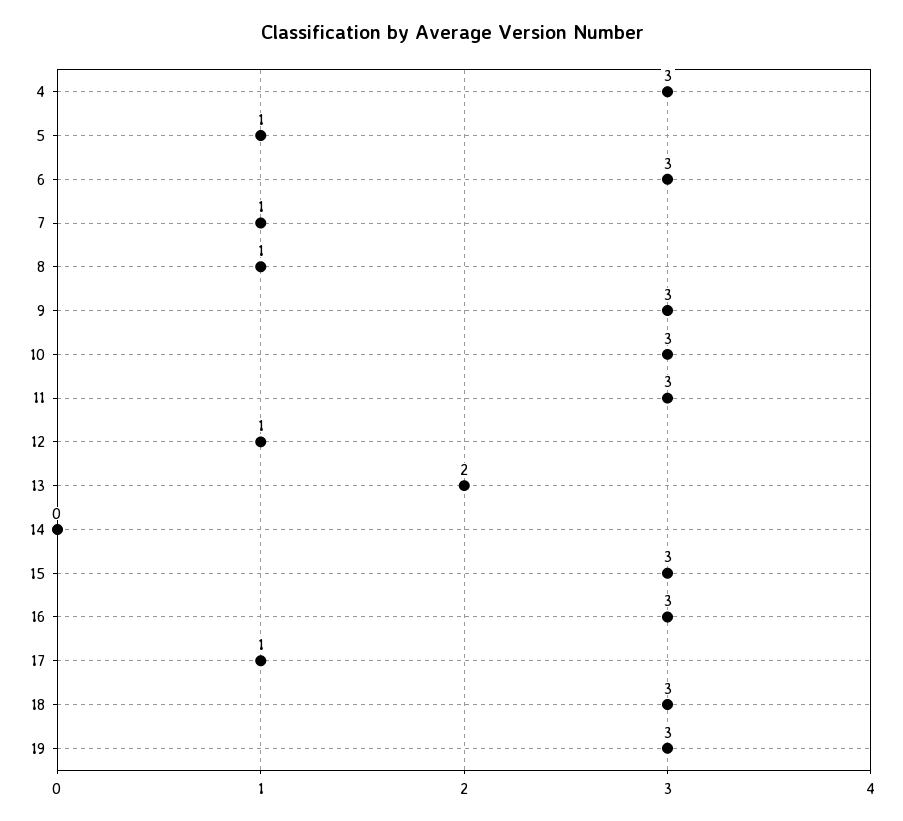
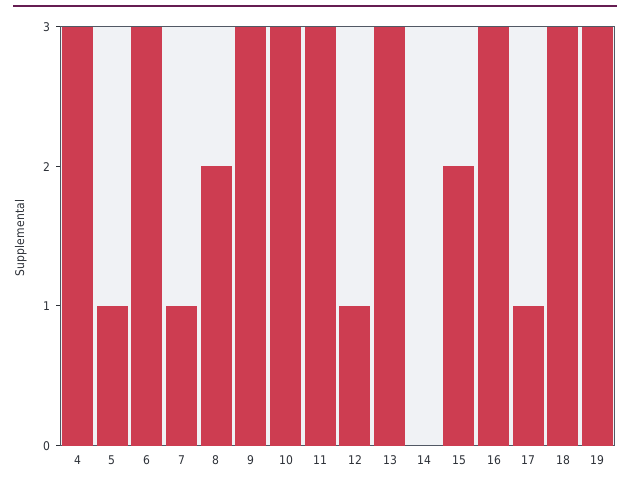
  {
    "4": 3,
    "5": 1,
    "6": 3,
    "7": 1,
-   "8": 1,
+   "8": 2,
    "9": 3,
    "10": 3,
    "11": 3,
    "12": 1,
-   "13": 2,
+   "13": 3,
    "14": 0,
-   "15": 3,
+   "15": 2,
    "16": 3,
    "17": 1,
    "18": 3,
    "19": 3
  }

